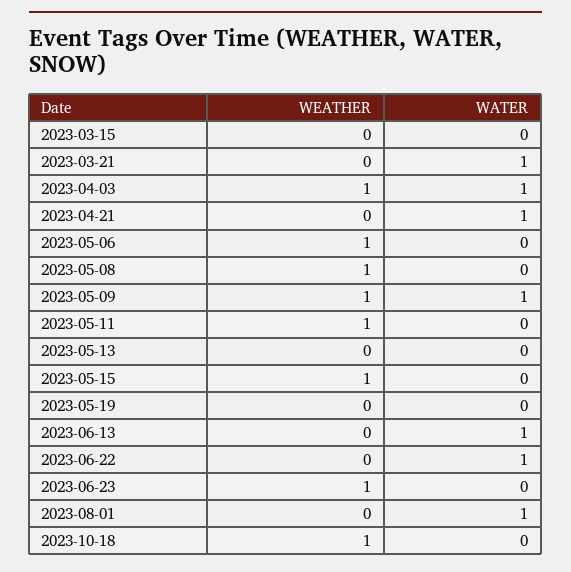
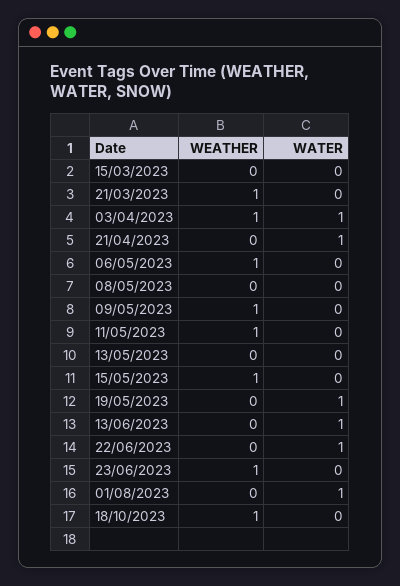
  {
    "WEATHER": {
      "2023-03-15": 0,
-     "2023-03-21": 0,
+     "2023-03-21": 1,
      "2023-04-03": 1,
      "2023-04-21": 0,
      "2023-05-06": 1,
-     "2023-05-08": 1,
+     "2023-05-08": 0,
      "2023-05-09": 1,
      "2023-05-11": 1,
      "2023-05-13": 0,
      "2023-05-15": 1,
      "2023-05-19": 0,
      "2023-06-13": 0,
      "2023-06-22": 0,
      "2023-06-23": 1,
      "2023-08-01": 0,
      "2023-10-18": 1
    },
    "WATER": {
      "2023-03-15": 0,
-     "2023-03-21": 1,
+     "2023-03-21": 0,
      "2023-04-03": 1,
      "2023-04-21": 1,
      "2023-05-06": 0,
      "2023-05-08": 0,
-     "2023-05-09": 1,
+     "2023-05-09": 0,
      "2023-05-11": 0,
      "2023-05-13": 0,
      "2023-05-15": 0,
-     "2023-05-19": 0,
+     "2023-05-19": 1,
      "2023-06-13": 1,
      "2023-06-22": 1,
      "2023-06-23": 0,
      "2023-08-01": 1,
      "2023-10-18": 0
    }
  }

